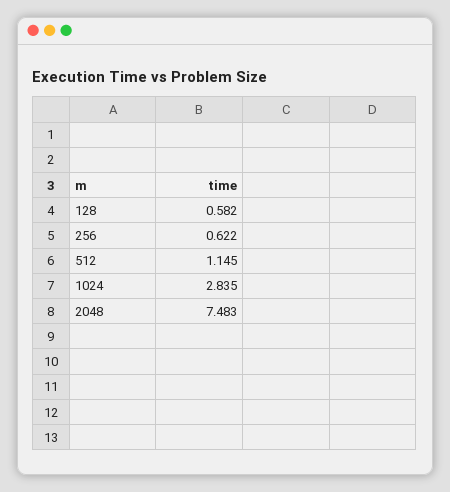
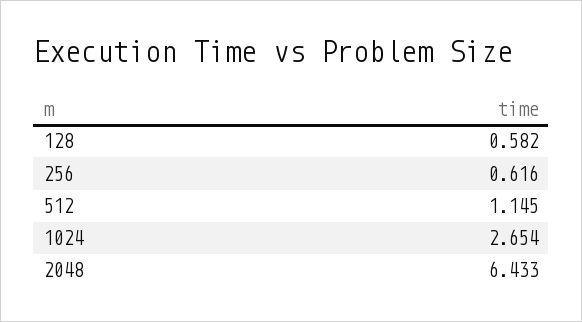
  {
    "128": 0.582,
-   "256": 0.622,
+   "256": 0.616,
    "512": 1.145,
-   "1024": 2.835,
+   "1024": 2.654,
-   "2048": 7.483
+   "2048": 6.433
  }

